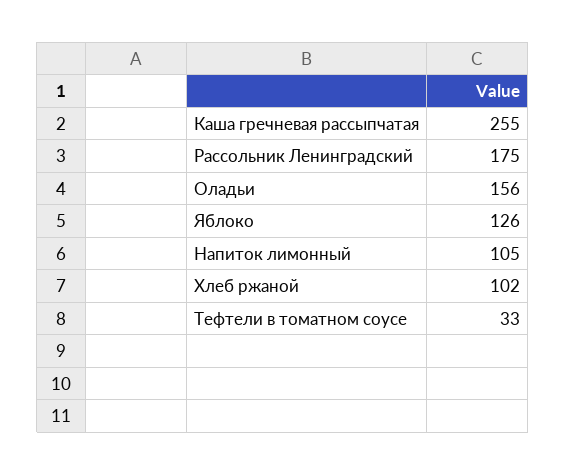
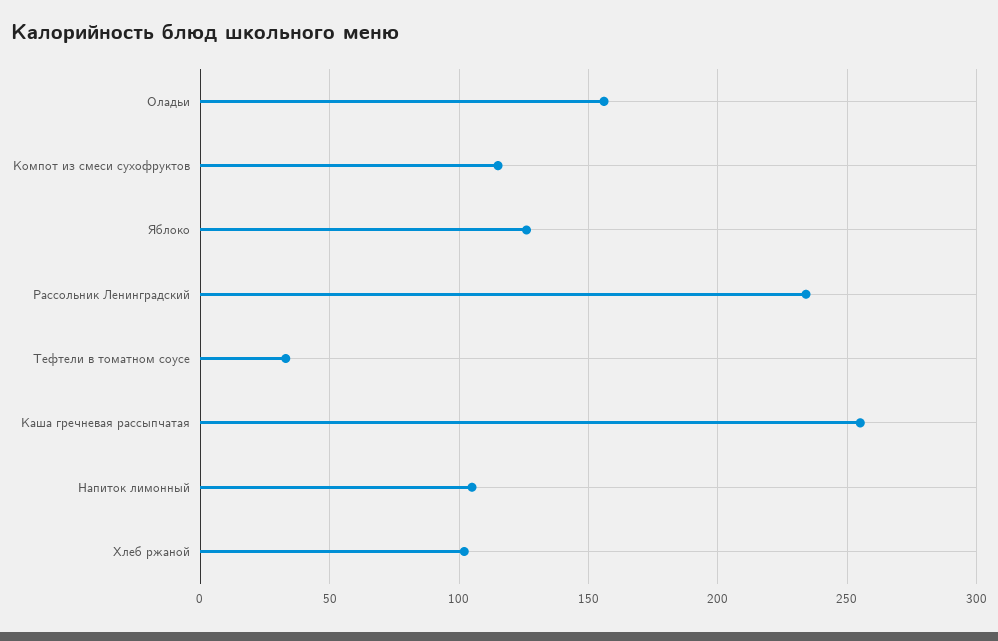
  {
    "Каша гречневая рассыпчатая": 255,
-   "Рассольник Ленинградский": 175,
+   "Рассольник Ленинградский": 235,
    "Оладьи": 156,
    "Яблоко": 126,
    "Напиток лимонный": 105,
    "Хлеб ржаной": 102,
-   "Тефтели в томатном соусе": 33
+   "Тефтели в томатном соусе": 33,
+   "Компот из смеси сухофруктов": 115
  }

